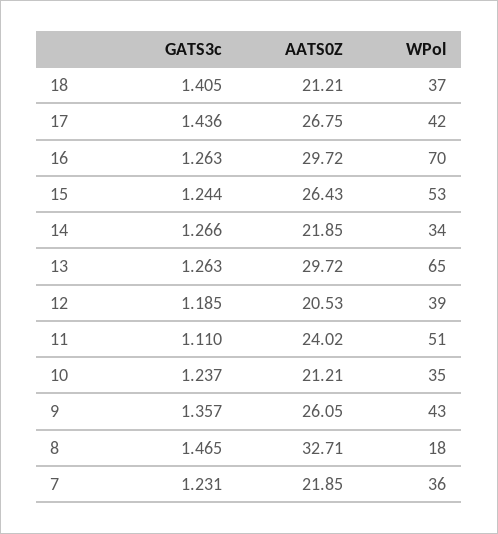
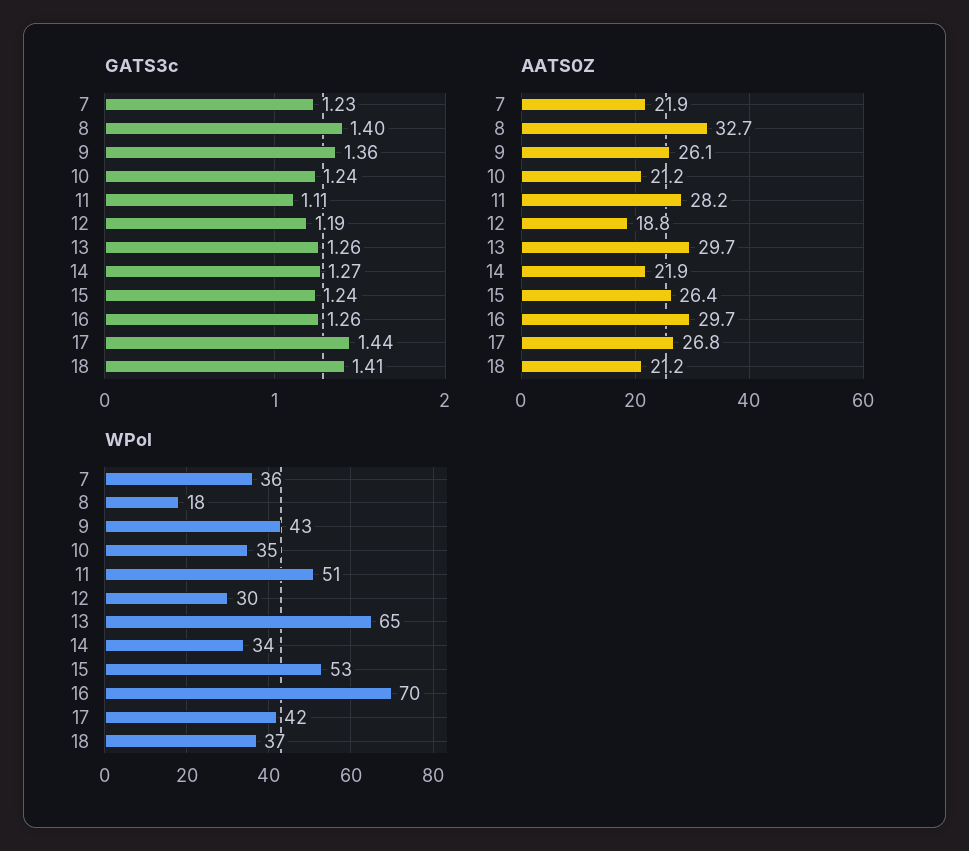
  {
    "GATS3c": {
      "18": 1.405,
      "17": 1.436,
      "16": 1.263,
      "15": 1.244,
      "14": 1.266,
      "13": 1.263,
      "12": 1.185,
      "11": 1.11,
      "10": 1.237,
      "9": 1.357,
-     "8": 1.465,
+     "8": 1.4,
      "7": 1.231
    },
    "AATS0Z": {
      "18": 21.21,
      "17": 26.75,
      "16": 29.72,
      "15": 26.43,
      "14": 21.85,
      "13": 29.72,
-     "12": 20.53,
+     "12": 18.8,
-     "11": 24.02,
+     "11": 28.2,
      "10": 21.21,
      "9": 26.05,
      "8": 32.71,
      "7": 21.85
    },
    "WPol": {
      "18": 37,
      "17": 42,
      "16": 70,
      "15": 53,
      "14": 34,
      "13": 65,
-     "12": 39,
+     "12": 30,
      "11": 51,
      "10": 35,
      "9": 43,
      "8": 18,
      "7": 36
    }
  }

